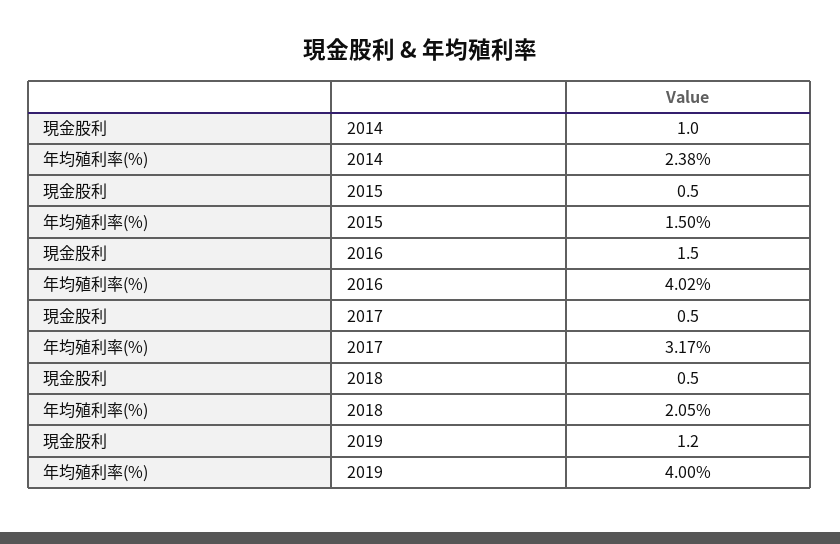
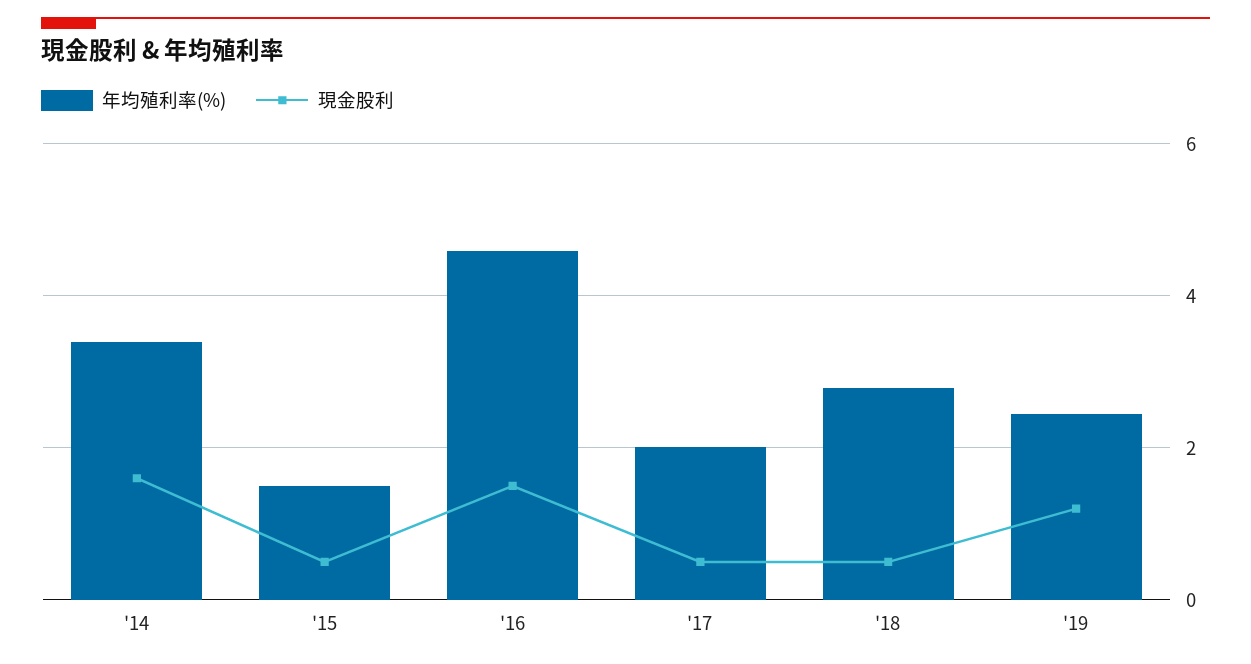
  {
    "現金股利": {
-     "2014": 1,
+     "2014": 1.6,
      "2015": 0.5,
      "2016": 1.5,
      "2017": 0.5,
      "2018": 0.5,
      "2019": 1.2
    },
    "年均殖利率(%)": {
-     "2014": 2.38,
+     "2014": 3.4,
      "2015": 1.5,
-     "2016": 4.02,
+     "2016": 4.6,
-     "2017": 3.17,
+     "2017": 2,
-     "2018": 2.05,
+     "2018": 2.8,
-     "2019": 4
+     "2019": 2.4
    }
  }

